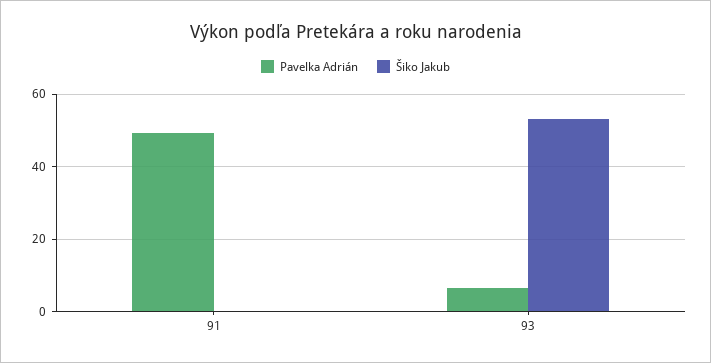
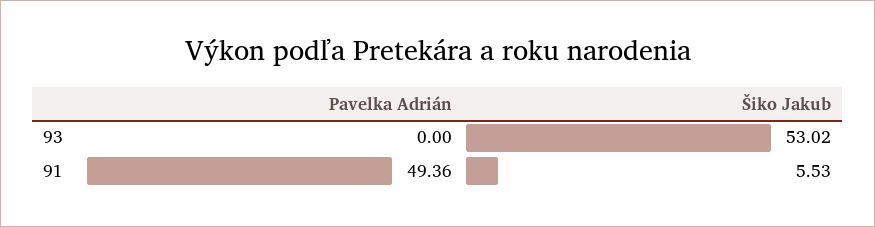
  {
    "Pavelka Adrián": {
      "91": 49.36,
-     "93": 6
+     "93": 0
    },
    "Šiko Jakub": {
-     "91": 0,
+     "91": 5.53,
      "93": 53.02
    }
  }

